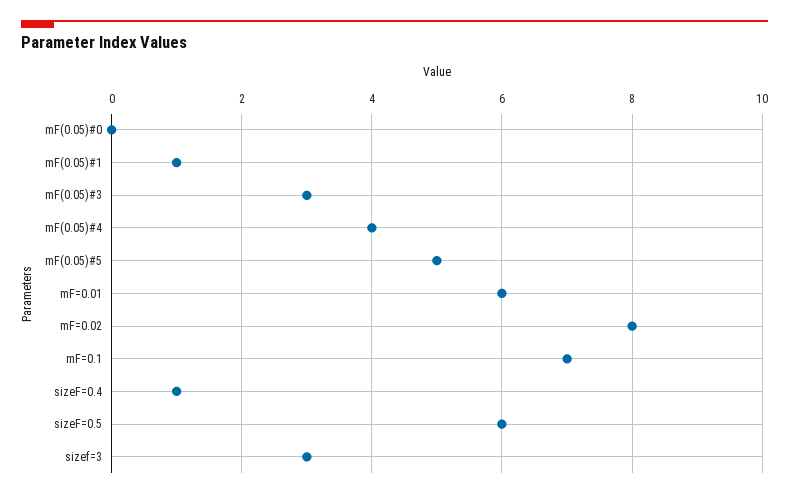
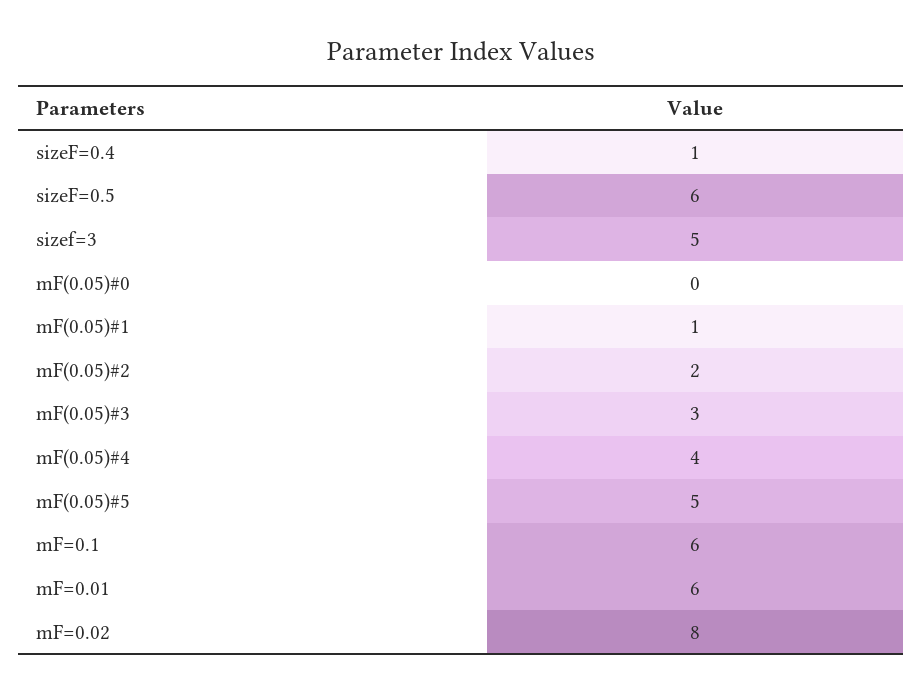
  {
    "mF(0.05)#0": 0,
    "mF(0.05)#1": 1,
    "mF(0.05)#3": 3,
    "mF(0.05)#4": 4,
    "mF(0.05)#5": 5,
    "mF=0.01": 6,
    "mF=0.02": 8,
-   "mF=0.1": 7,
+   "mF=0.1": 6,
    "sizeF=0.4": 1,
    "sizeF=0.5": 6,
-   "sizef=3": 3
+   "sizef=3": 5,
+   "mF(0.05)#2": 2
  }

